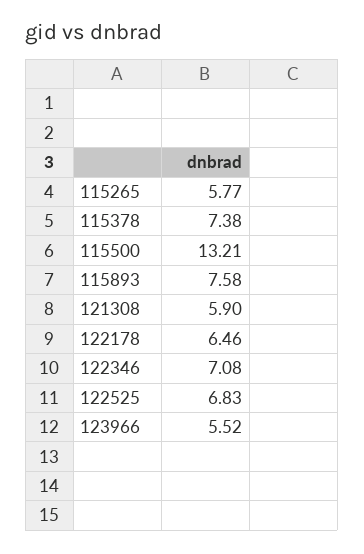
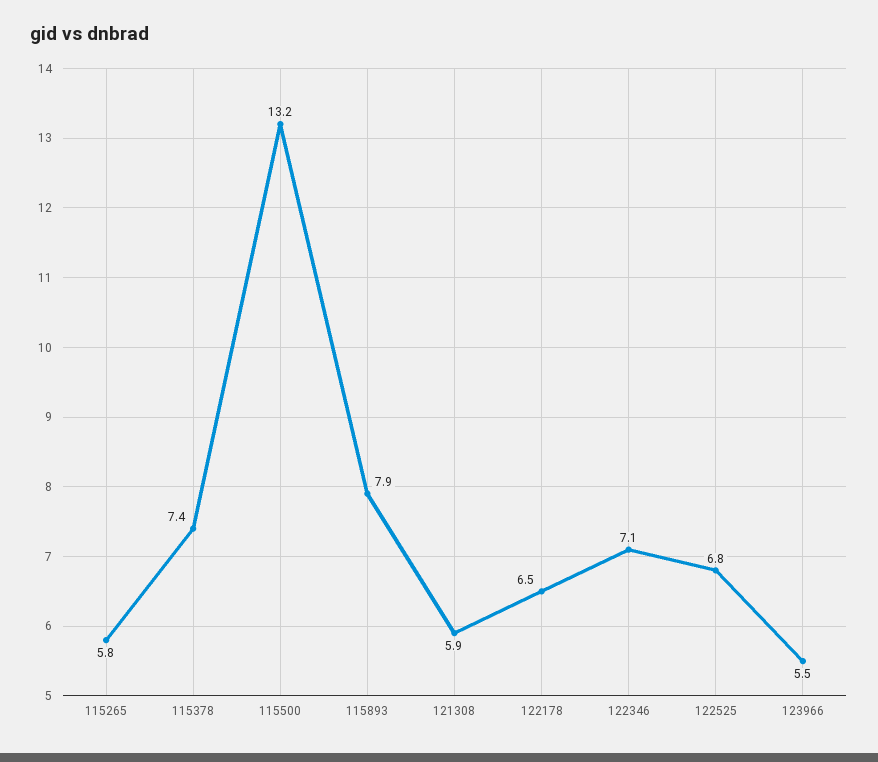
  {
    "115265": 5.77,
    "115378": 7.38,
    "115500": 13.21,
-   "115893": 7.58,
+   "115893": 7.9,
    "121308": 5.9,
    "122178": 6.46,
    "122346": 7.08,
    "122525": 6.83,
    "123966": 5.52
  }

